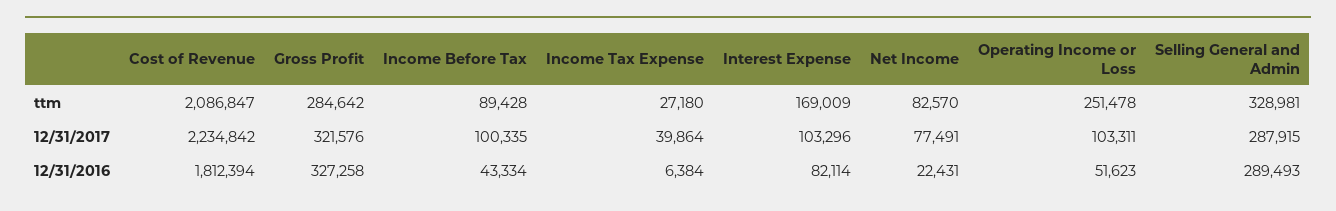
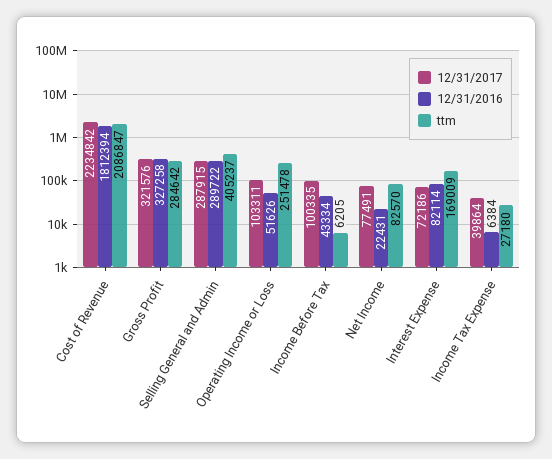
  {
    "ttm": {
      "Cost of Revenue": 2086847,
      "Gross Profit": 284642,
-     "Income Before Tax": 89428,
+     "Income Before Tax": 6205,
      "Income Tax Expense": 27180,
      "Interest Expense": 169009,
      "Net Income": 82570,
      "Operating Income or Loss": 251478,
-     "Selling General and Admin": 328981
+     "Selling General and Admin": 405237
    },
    "12/31/2017": {
      "Cost of Revenue": 2234842,
      "Gross Profit": 321576,
      "Income Before Tax": 100335,
      "Income Tax Expense": 39864,
-     "Interest Expense": 103296,
+     "Interest Expense": 72186,
      "Net Income": 77491,
      "Operating Income or Loss": 103311,
      "Selling General and Admin": 287915
    },
    "12/31/2016": {
      "Cost of Revenue": 1812394,
      "Gross Profit": 327258,
      "Income Before Tax": 43334,
      "Income Tax Expense": 6384,
      "Interest Expense": 82114,
      "Net Income": 22431,
-     "Operating Income or Loss": 51623,
+     "Operating Income or Loss": 51626,
-     "Selling General and Admin": 289493
+     "Selling General and Admin": 289722
    }
  }

